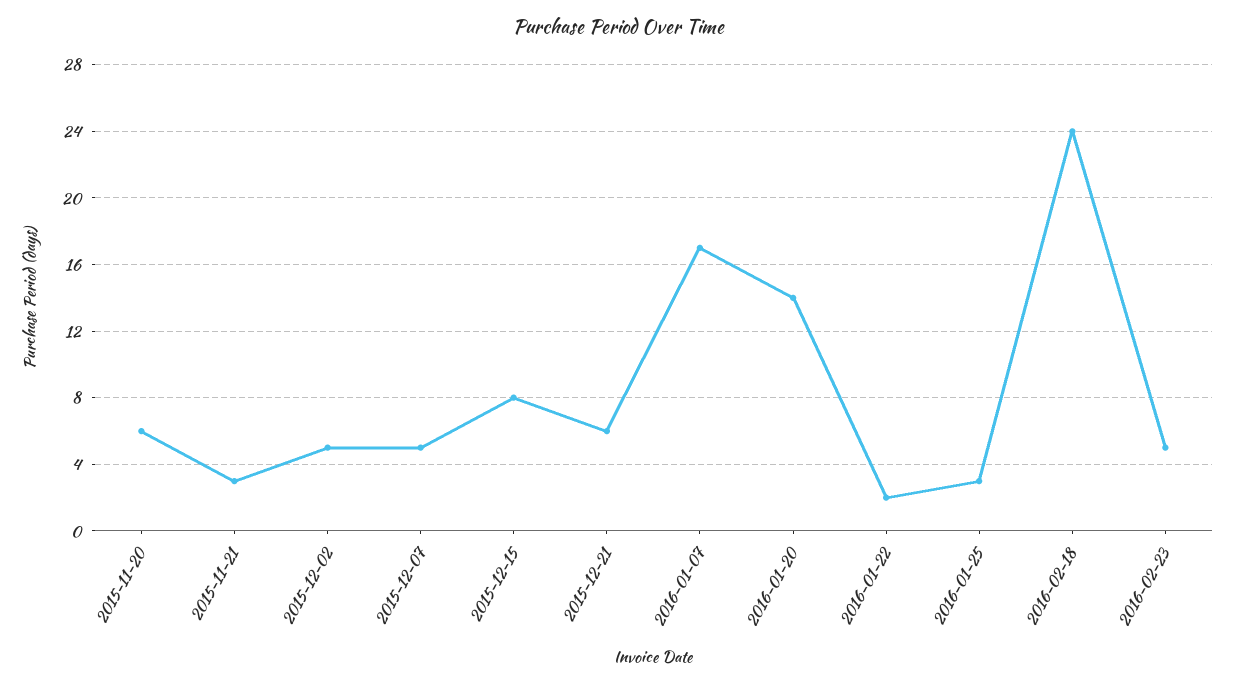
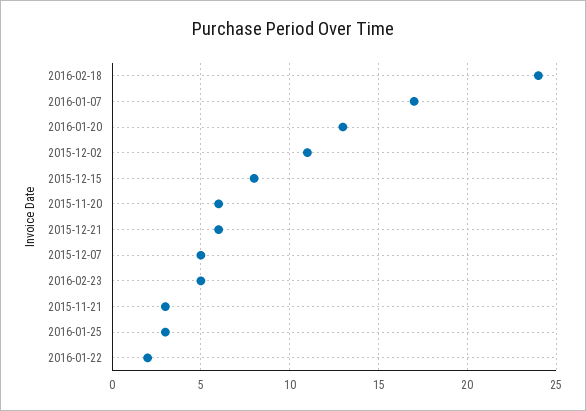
  {
    "2015-11-20": 6,
    "2015-11-21": 3,
-   "2015-12-02": 5,
+   "2015-12-02": 11,
    "2015-12-07": 5,
    "2015-12-15": 8,
    "2015-12-21": 6,
    "2016-01-07": 17,
-   "2016-01-20": 14,
+   "2016-01-20": 13,
    "2016-01-22": 2,
    "2016-01-25": 3,
    "2016-02-18": 24,
    "2016-02-23": 5
  }

